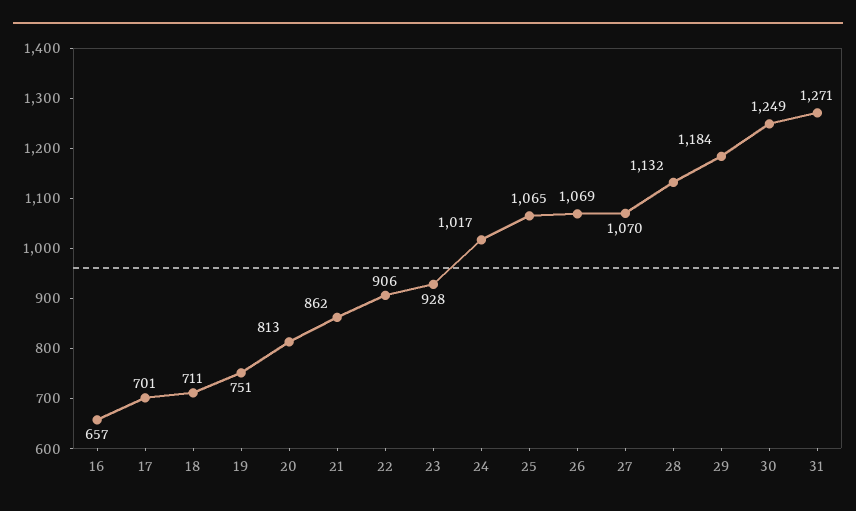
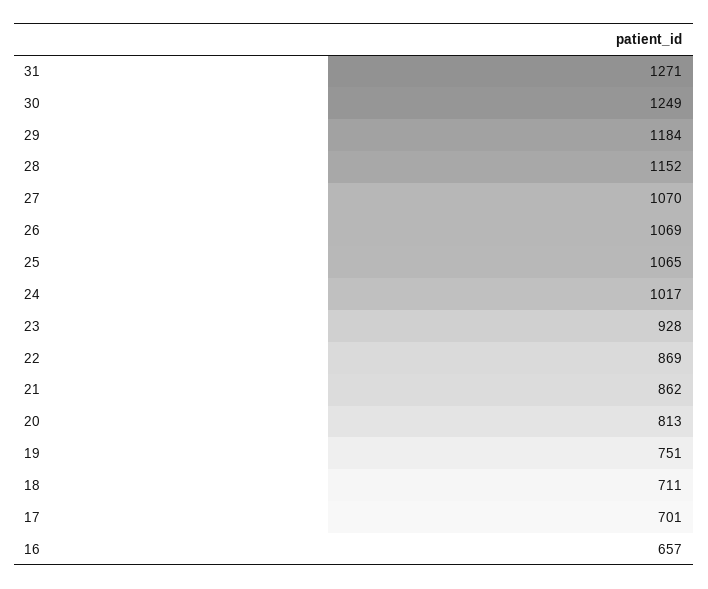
  {
    "16": 657,
    "17": 701,
    "18": 711,
    "19": 751,
    "20": 813,
    "21": 862,
-   "22": 906,
+   "22": 869,
    "23": 928,
    "24": 1017,
    "25": 1065,
    "26": 1069,
    "27": 1070,
-   "28": 1132,
+   "28": 1152,
    "29": 1184,
    "30": 1249,
    "31": 1271
  }

